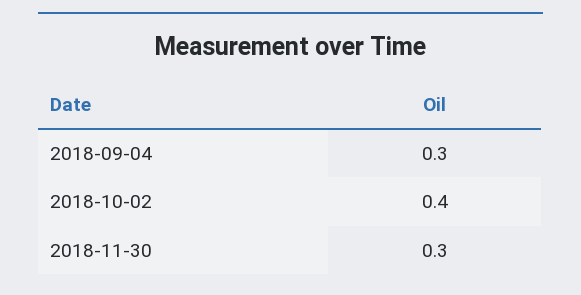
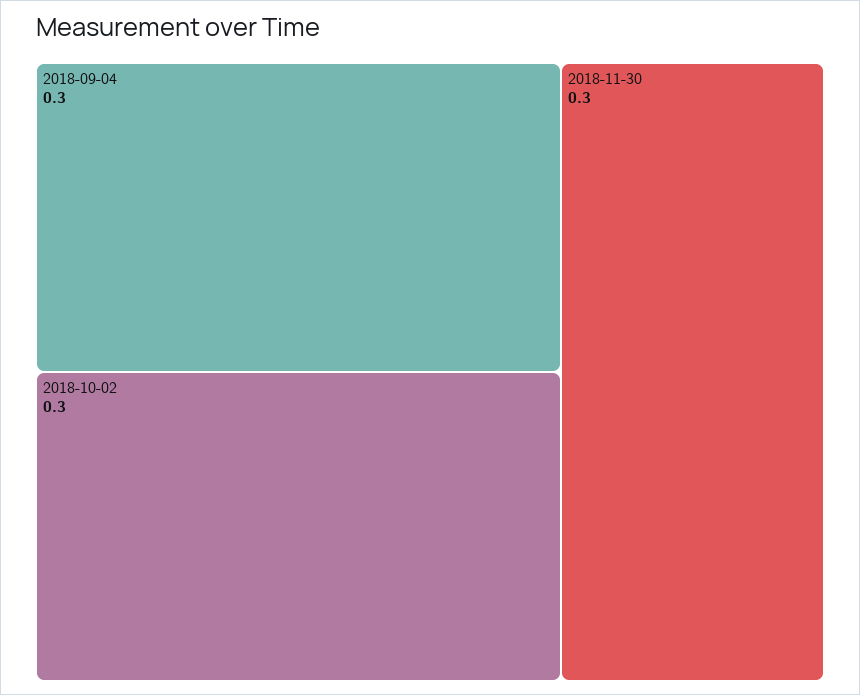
  {
    "2018-09-04": 0.3,
-   "2018-10-02": 0.4,
+   "2018-10-02": 0.3,
    "2018-11-30": 0.3
  }

